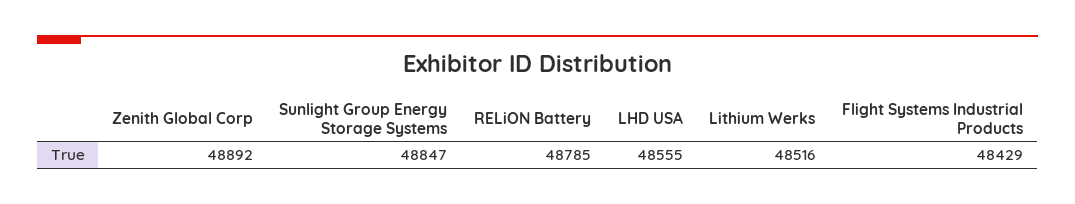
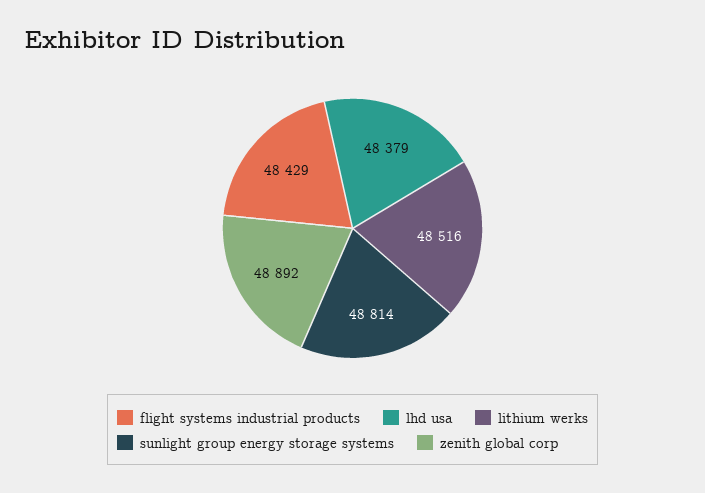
  {
    "Zenith Global Corp": 48892,
-   "Sunlight Group Energy Storage Systems": 48847,
+   "Sunlight Group Energy Storage Systems": 48814,
-   "RELiON Battery": 48785,
-   "LHD USA": 48555,
+   "LHD USA": 48379,
    "Lithium Werks": 48516,
    "Flight Systems Industrial Products": 48429
  }

